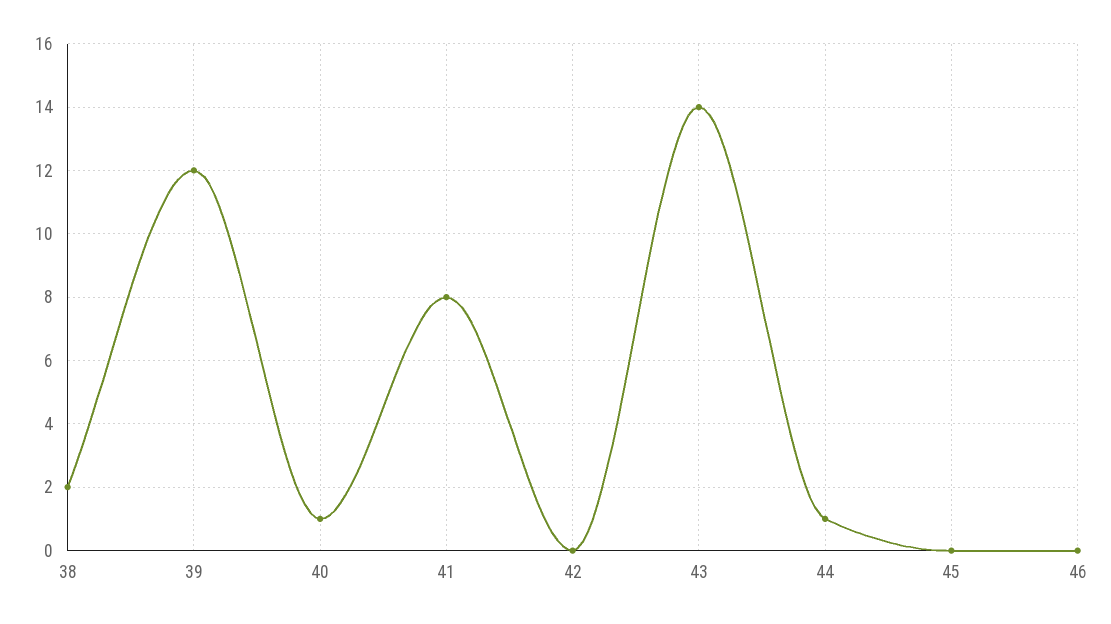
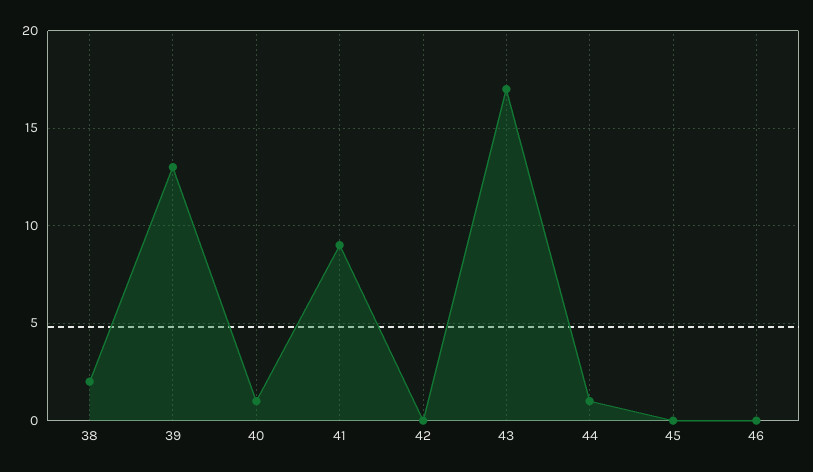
  {
    "38": 2,
-   "39": 12,
+   "39": 13,
    "40": 1,
-   "41": 8,
+   "41": 9,
    "42": 0,
-   "43": 14,
+   "43": 17,
    "44": 1,
    "45": 0,
    "46": 0
  }

